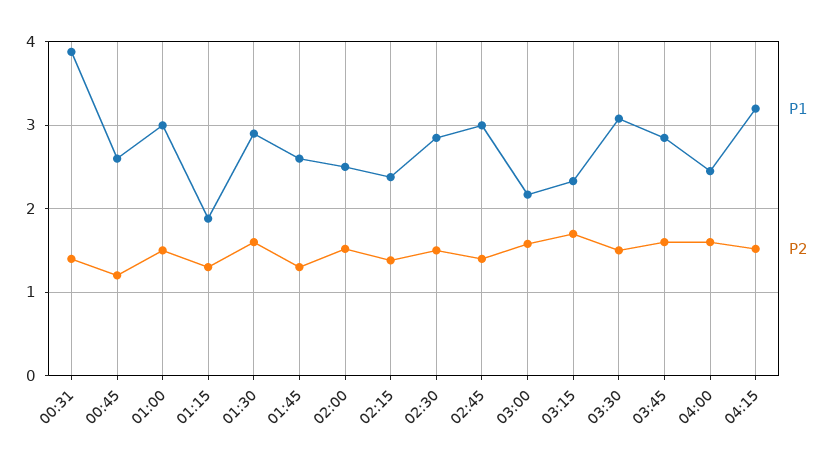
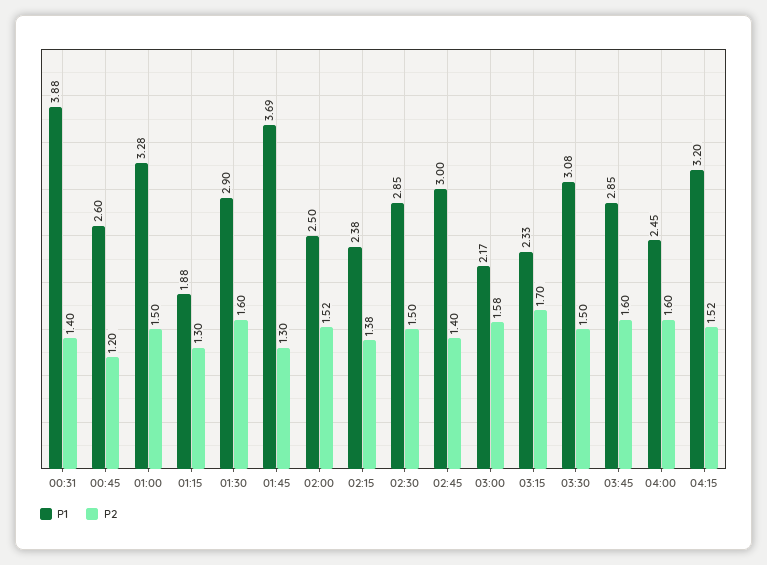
  {
    "P1": {
      "00:31": 3.88,
      "00:45": 2.6,
-     "01:00": 3,
+     "01:00": 3.28,
      "01:15": 1.88,
      "01:30": 2.9,
-     "01:45": 2.6,
+     "01:45": 3.69,
      "02:00": 2.5,
      "02:15": 2.38,
      "02:30": 2.85,
      "02:45": 3,
      "03:00": 2.17,
      "03:15": 2.33,
      "03:30": 3.08,
      "03:45": 2.85,
      "04:00": 2.45,
      "04:15": 3.2
    },
    "P2": {
      "00:31": 1.4,
      "00:45": 1.2,
      "01:00": 1.5,
      "01:15": 1.3,
      "01:30": 1.6,
      "01:45": 1.3,
      "02:00": 1.52,
      "02:15": 1.38,
      "02:30": 1.5,
      "02:45": 1.4,
      "03:00": 1.58,
      "03:15": 1.7,
      "03:30": 1.5,
      "03:45": 1.6,
      "04:00": 1.6,
      "04:15": 1.52
    }
  }

